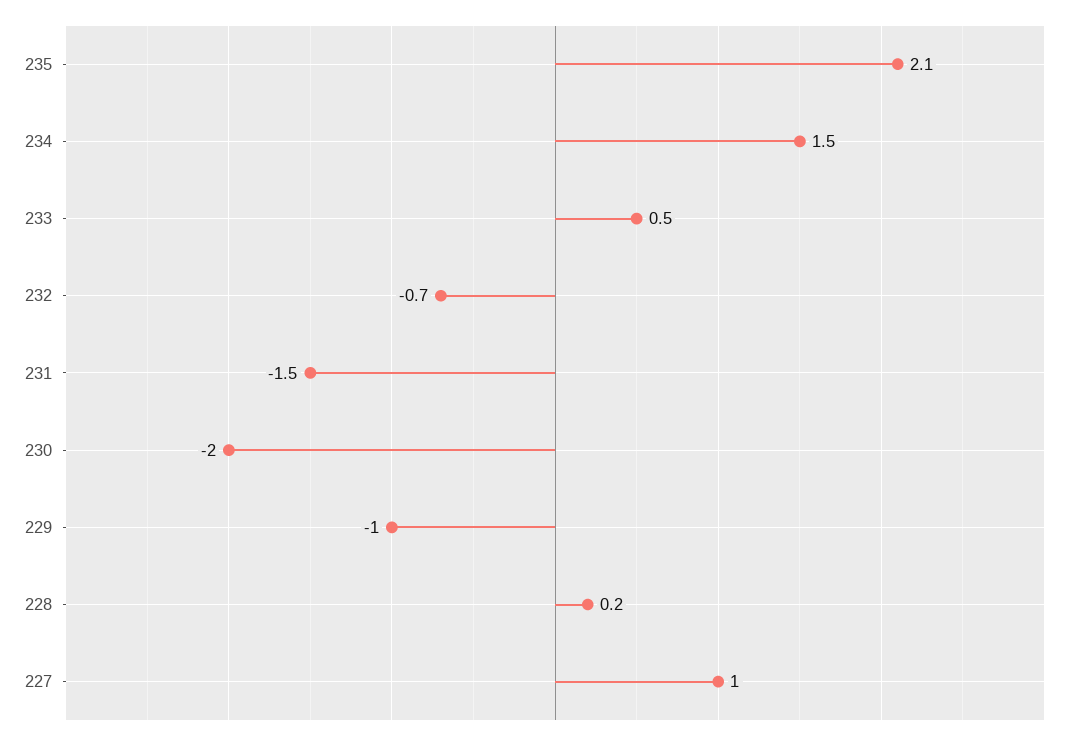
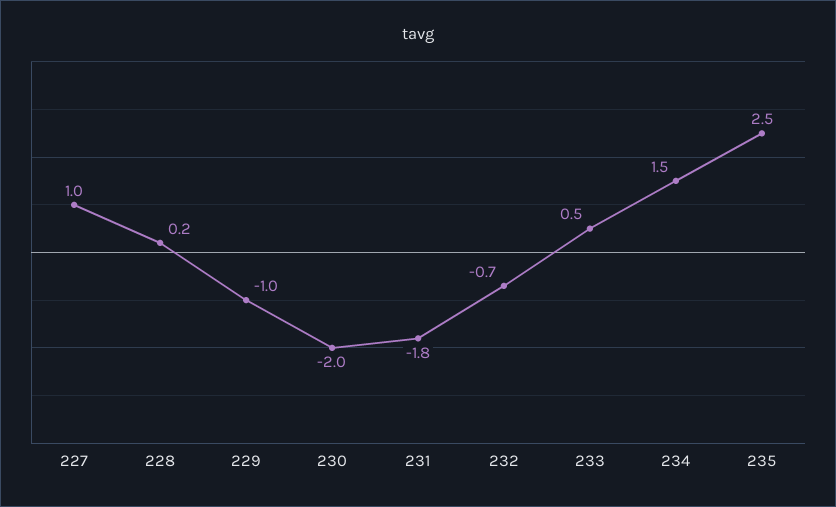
  {
-   "235": 2.1,
+   "235": 2.5,
    "234": 1.5,
    "233": 0.5,
    "232": -0.7,
-   "231": -1.5,
+   "231": -1.8,
    "230": -2,
    "229": -1,
    "228": 0.2,
    "227": 1
  }

